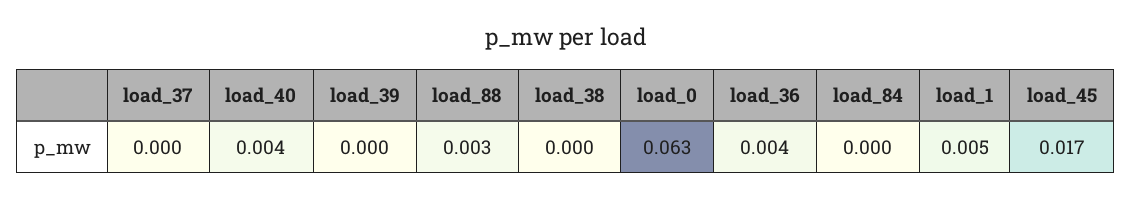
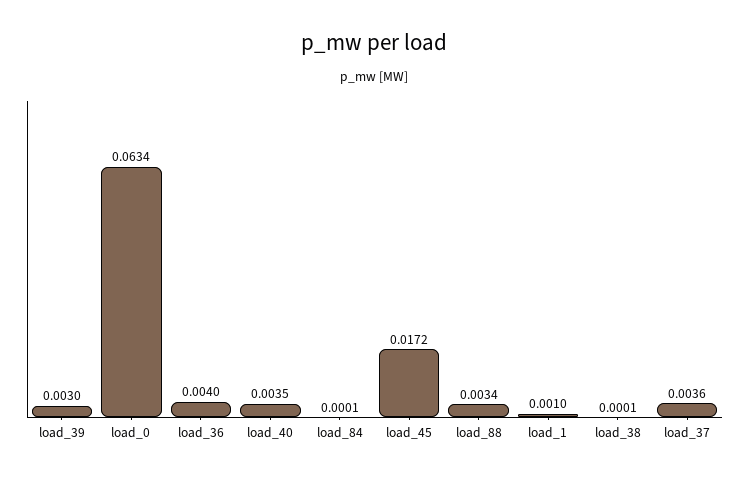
  {
-   "load_37": 0,
+   "load_37": 0.0036,
    "load_40": 0.0035,
-   "load_39": 0,
+   "load_39": 0.003,
    "load_88": 0.0034,
    "load_38": 0.0001,
    "load_0": 0.0634,
    "load_36": 0.004,
    "load_84": 0.0001,
-   "load_1": 0.005,
+   "load_1": 0.001,
    "load_45": 0.0172
  }

